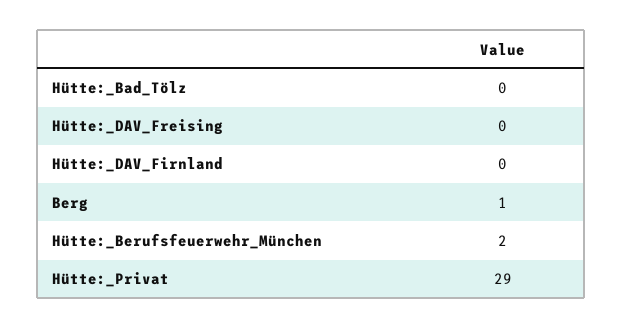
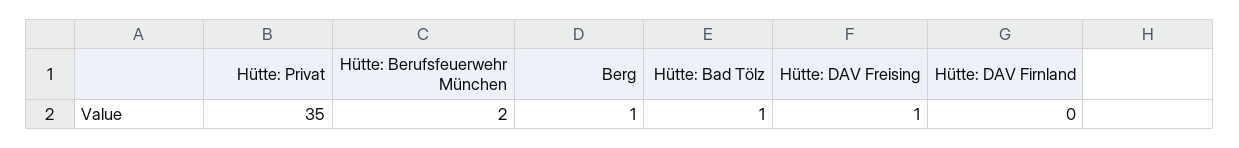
  {
-   "Hütte:_Bad_Tölz": 0,
+   "Hütte:_Bad_Tölz": 1,
-   "Hütte:_DAV_Freising": 0,
+   "Hütte:_DAV_Freising": 1,
    "Hütte:_DAV_Firnland": 0,
    "Berg": 1,
    "Hütte:_Berufsfeuerwehr_München": 2,
-   "Hütte:_Privat": 29
+   "Hütte:_Privat": 35
  }

